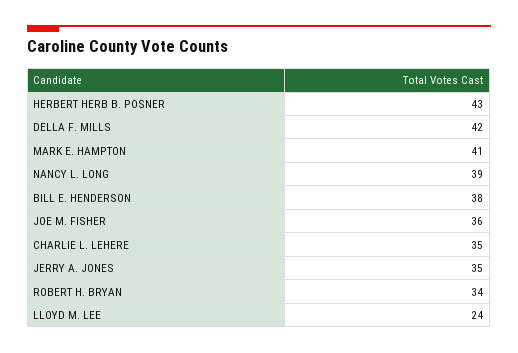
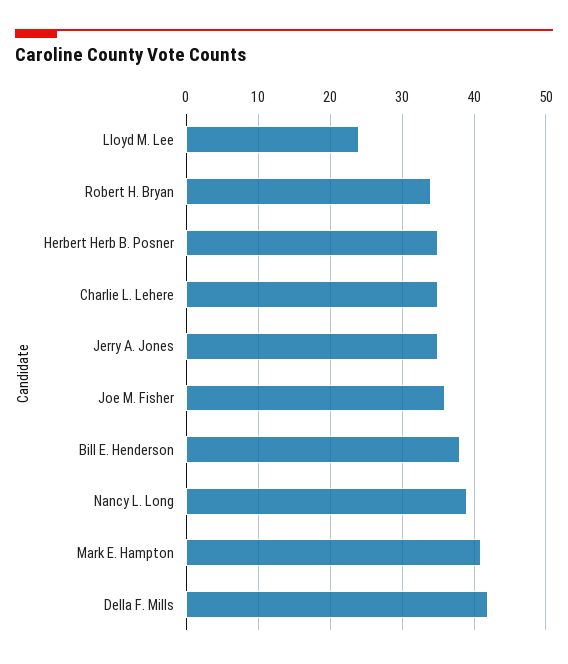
  {
-   "HERBERT HERB B. POSNER": 43,
+   "HERBERT HERB B. POSNER": 35,
    "DELLA F. MILLS": 42,
    "MARK E. HAMPTON": 41,
    "NANCY L. LONG": 39,
    "BILL E. HENDERSON": 38,
    "JOE M. FISHER": 36,
    "CHARLIE L. LEHERE": 35,
    "JERRY A. JONES": 35,
    "ROBERT H. BRYAN": 34,
    "LLOYD M. LEE": 24
  }

